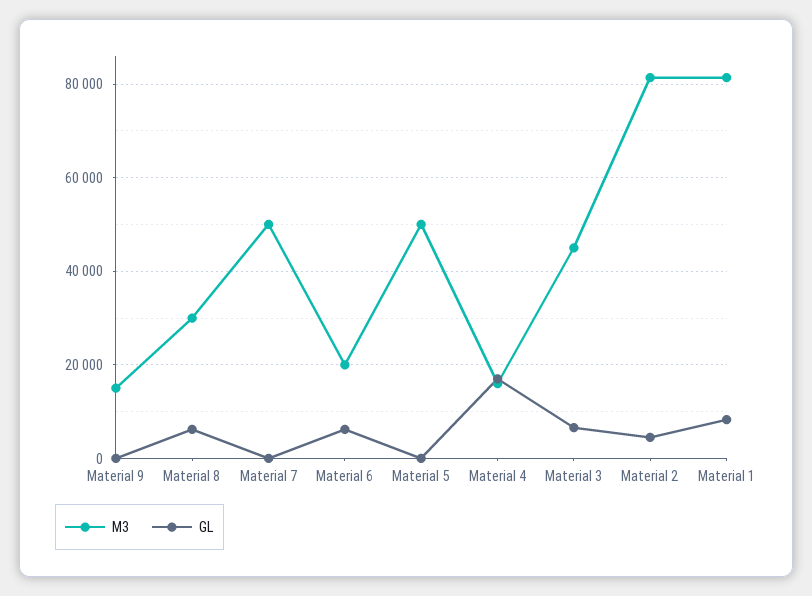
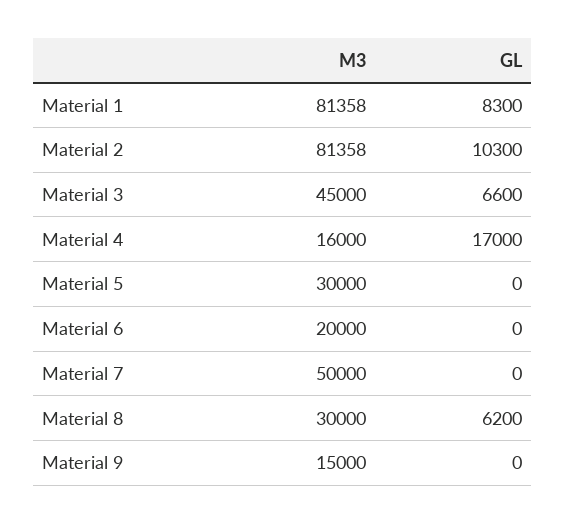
  {
    "M3": {
      "Material 9": 15000,
      "Material 8": 30000,
      "Material 7": 50000,
      "Material 6": 20000,
-     "Material 5": 50000,
+     "Material 5": 30000,
      "Material 4": 16000,
      "Material 3": 45000,
      "Material 2": 81358,
      "Material 1": 81358
    },
    "GL": {
      "Material 9": 0,
      "Material 8": 6200,
      "Material 7": 0,
-     "Material 6": 6000,
+     "Material 6": 0,
      "Material 5": 0,
      "Material 4": 17000,
      "Material 3": 6600,
-     "Material 2": 4000,
+     "Material 2": 10300,
      "Material 1": 8300
    }
  }

